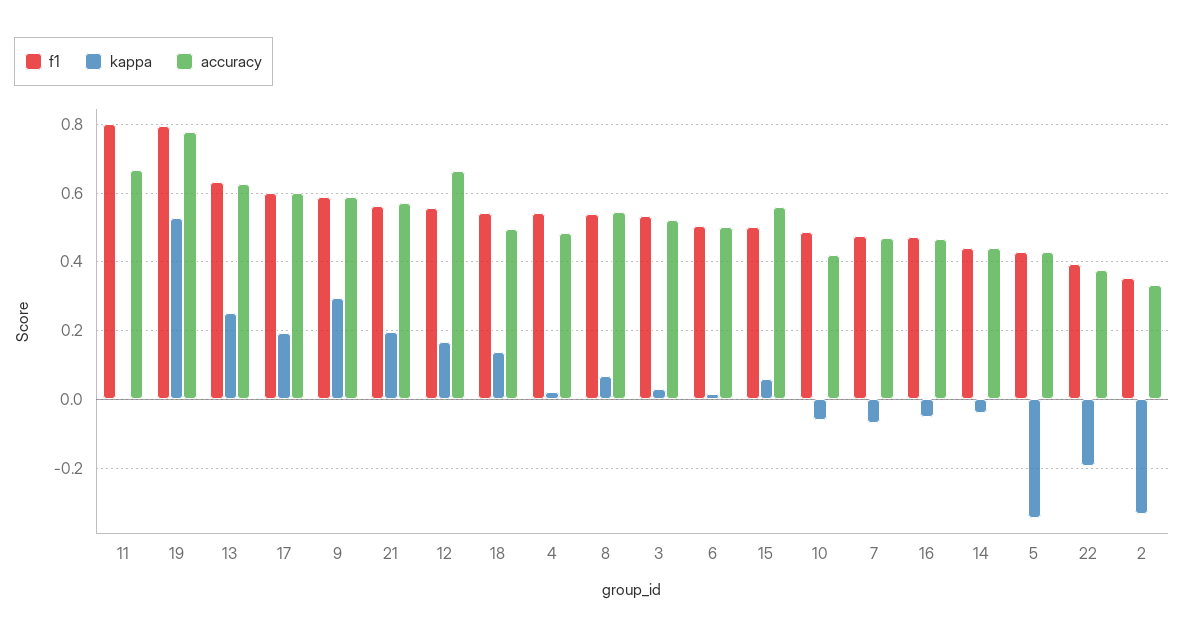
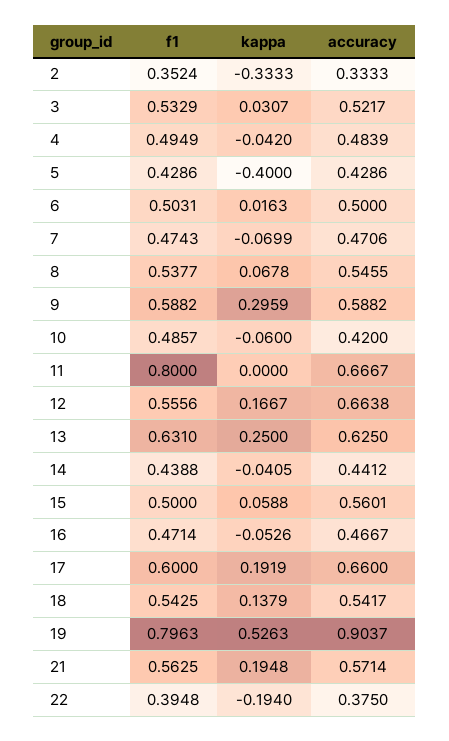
  {
    "f1": {
      "11": 0.8,
      "19": 0.7963,
      "13": 0.631,
      "17": 0.6,
      "9": 0.5882,
      "21": 0.5625,
      "12": 0.5556,
      "18": 0.5425,
-     "4": 0.54,
+     "4": 0.4949,
      "8": 0.5377,
      "3": 0.5329,
      "6": 0.5031,
      "15": 0.5,
      "10": 0.4857,
      "7": 0.4743,
      "16": 0.4714,
      "14": 0.4388,
      "5": 0.4286,
      "22": 0.3948,
      "2": 0.3524
    },
    "kappa": {
      "11": 0,
      "19": 0.5263,
      "13": 0.25,
      "17": 0.1919,
      "9": 0.2959,
      "21": 0.1948,
      "12": 0.1667,
      "18": 0.1379,
-     "4": 0.02,
+     "4": -0.042,
      "8": 0.0678,
      "3": 0.0307,
      "6": 0.0163,
      "15": 0.0588,
      "10": -0.06,
      "7": -0.0699,
      "16": -0.0526,
      "14": -0.0405,
-     "5": -0.34,
+     "5": -0.4,
      "22": -0.194,
      "2": -0.3333
    },
    "accuracy": {
      "11": 0.6667,
-     "19": 0.78,
+     "19": 0.9037,
      "13": 0.625,
-     "17": 0.6,
+     "17": 0.66,
      "9": 0.5882,
      "21": 0.5714,
      "12": 0.6638,
-     "18": 0.5,
+     "18": 0.5417,
      "4": 0.4839,
      "8": 0.5455,
      "3": 0.5217,
      "6": 0.5,
      "15": 0.5601,
      "10": 0.42,
      "7": 0.4706,
      "16": 0.4667,
      "14": 0.4412,
      "5": 0.4286,
      "22": 0.375,
      "2": 0.3333
    }
  }

